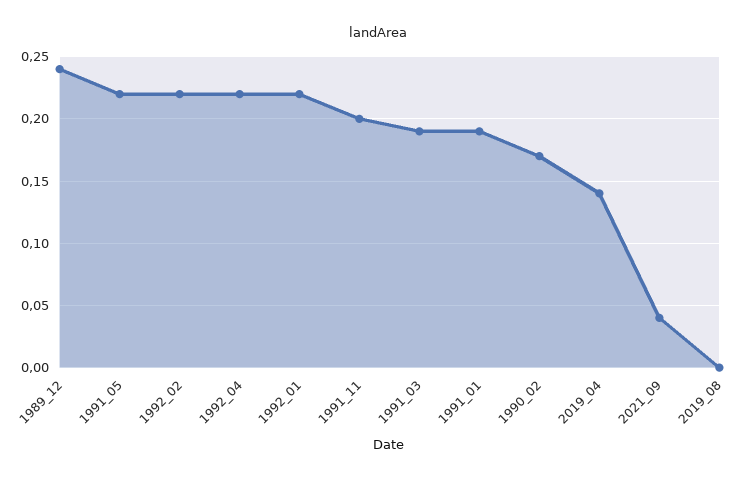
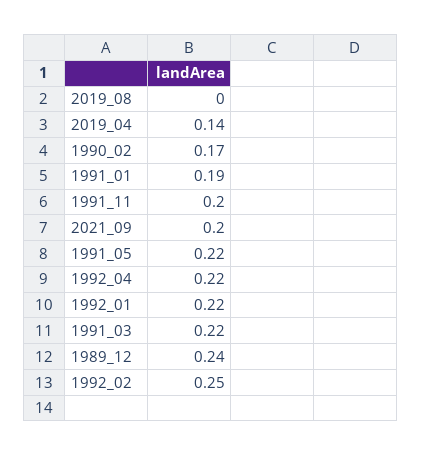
  {
    "1989_12": 0.24,
    "1991_05": 0.22,
-   "1992_02": 0.22,
+   "1992_02": 0.25,
    "1992_04": 0.22,
    "1992_01": 0.22,
    "1991_11": 0.2,
-   "1991_03": 0.19,
+   "1991_03": 0.22,
    "1991_01": 0.19,
    "1990_02": 0.17,
    "2019_04": 0.14,
-   "2021_09": 0.04,
+   "2021_09": 0.2,
    "2019_08": 0
  }

